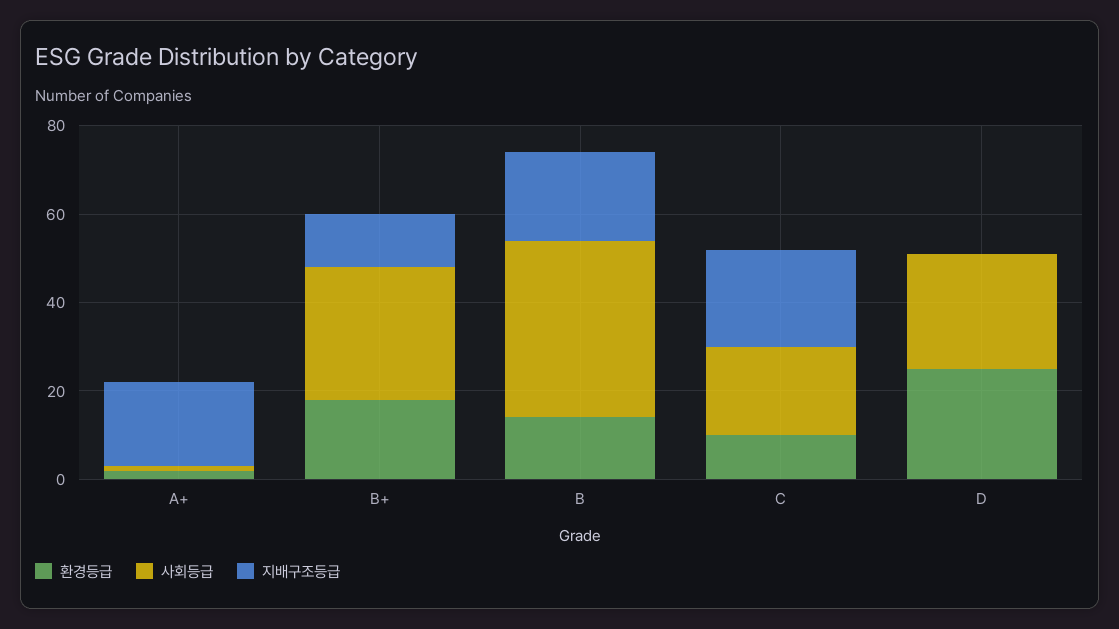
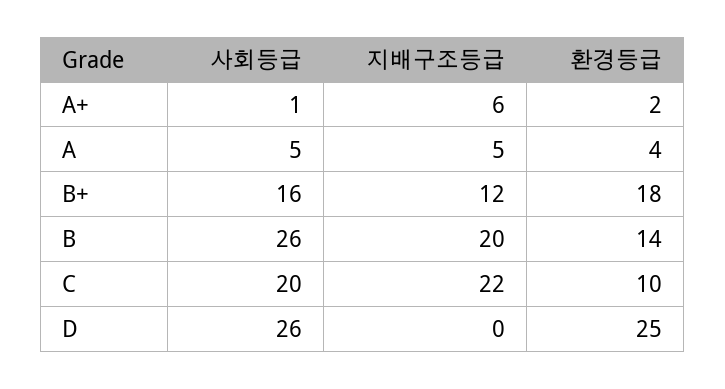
  {
    "환경등급": {
      "A+": 2,
      "B+": 18,
      "B": 14,
      "C": 10,
-     "D": 25
+     "D": 25,
+     "A": 4
    },
    "사회등급": {
      "A+": 1,
-     "B+": 30,
+     "B+": 16,
-     "B": 40,
+     "B": 26,
      "C": 20,
-     "D": 26
+     "D": 26,
+     "A": 5
    },
    "지배구조등급": {
-     "A+": 20,
+     "A+": 6,
      "B+": 12,
      "B": 20,
      "C": 22,
-     "D": 0
+     "D": 0,
+     "A": 5
    }
  }

